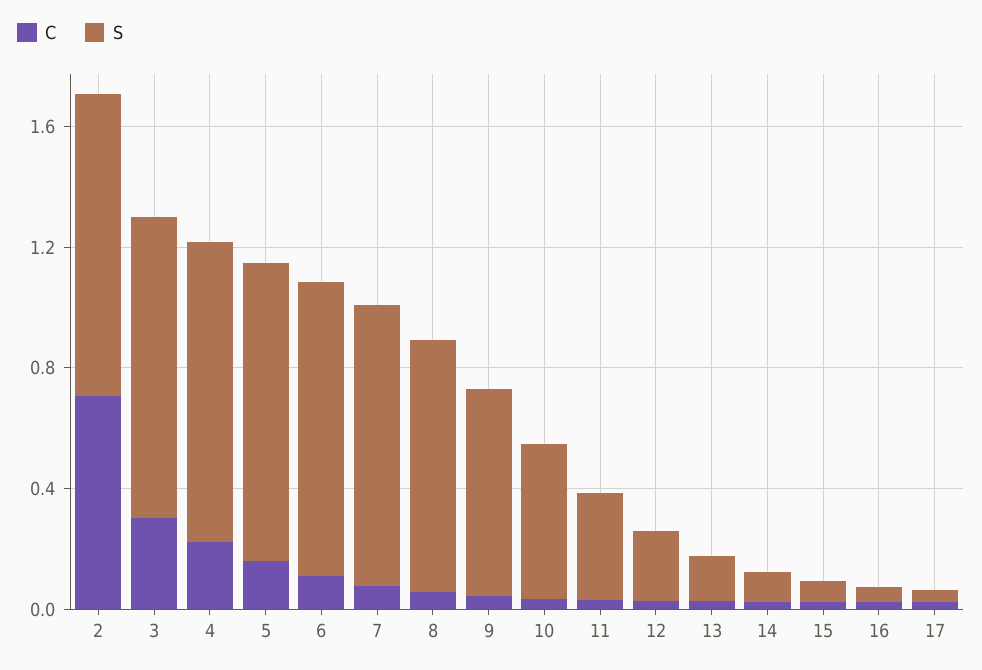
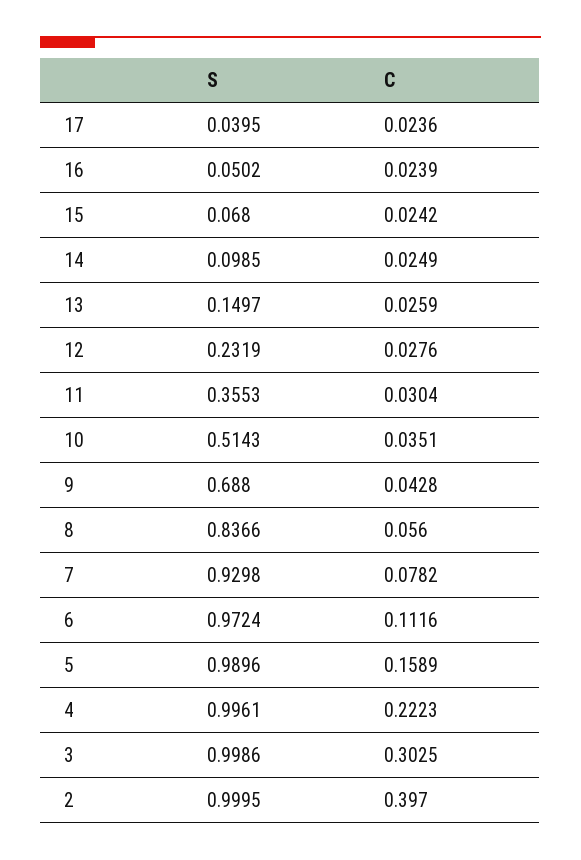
  {
    "C": {
-     "2": 0.7,
+     "2": 0.397,
      "3": 0.3025,
      "4": 0.2223,
      "5": 0.1589,
      "6": 0.1116,
      "7": 0.0782,
      "8": 0.056,
      "9": 0.0428,
      "10": 0.0351,
      "11": 0.0304,
      "12": 0.0276,
      "13": 0.0259,
      "14": 0.0249,
      "15": 0.0242,
      "16": 0.0239,
      "17": 0.0236
    },
    "S": {
      "2": 0.9995,
      "3": 0.9986,
      "4": 0.9961,
      "5": 0.9896,
      "6": 0.9724,
      "7": 0.9298,
      "8": 0.8366,
      "9": 0.688,
      "10": 0.5143,
      "11": 0.3553,
      "12": 0.2319,
      "13": 0.1497,
      "14": 0.0985,
      "15": 0.068,
      "16": 0.0502,
      "17": 0.0395
    }
  }

